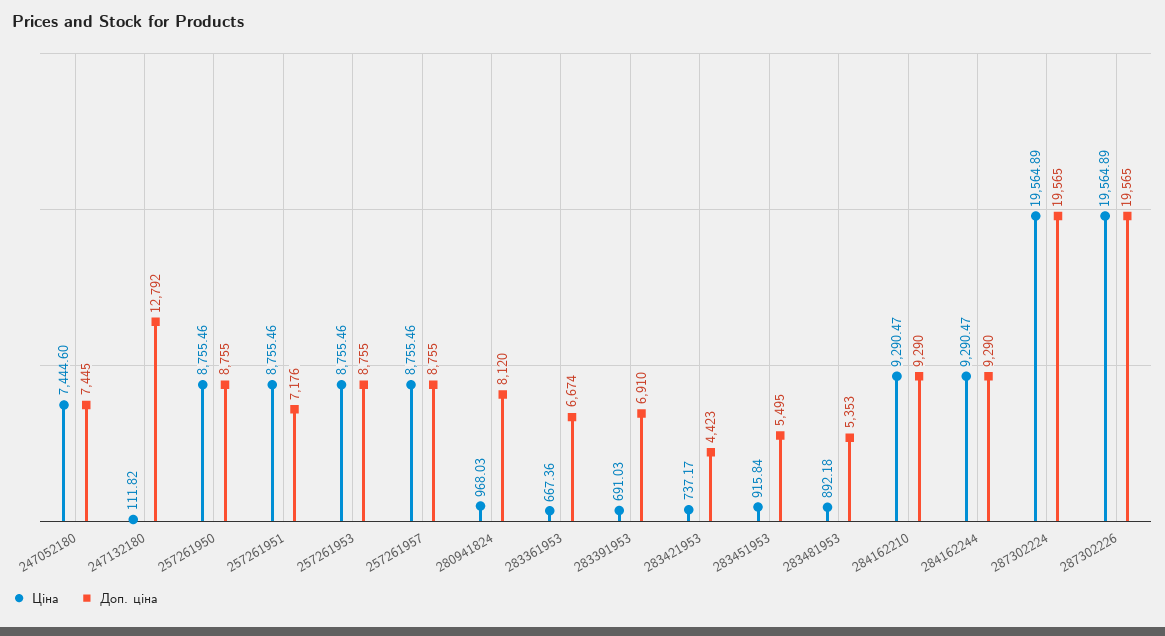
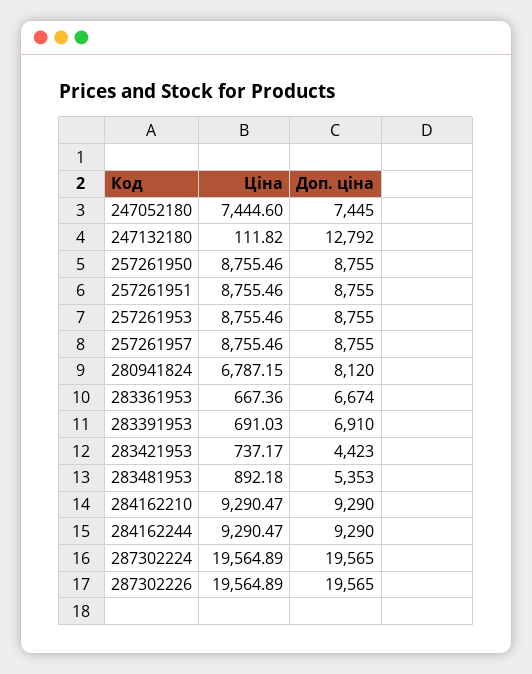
  {
    "Ціна": {
      "247052180": 7444.6,
      "247132180": 111.82,
      "257261950": 8755.46,
      "257261951": 8755.46,
      "257261953": 8755.46,
      "257261957": 8755.46,
-     "280941824": 968.03,
+     "280941824": 6787.15,
      "283361953": 667.36,
      "283391953": 691.03,
      "283421953": 737.17,
-     "283451953": 915.84,
      "283481953": 892.18,
      "284162210": 9290.47,
      "284162244": 9290.47,
      "287302224": 19564.89,
      "287302226": 19564.89
    },
    "Доп. ціна": {
      "247052180": 7445,
      "247132180": 12792,
      "257261950": 8755,
-     "257261951": 7176,
+     "257261951": 8755,
      "257261953": 8755,
      "257261957": 8755,
      "280941824": 8120,
      "283361953": 6674,
      "283391953": 6910,
      "283421953": 4423,
-     "283451953": 5495,
      "283481953": 5353,
      "284162210": 9290,
      "284162244": 9290,
      "287302224": 19565,
      "287302226": 19565
    }
  }

